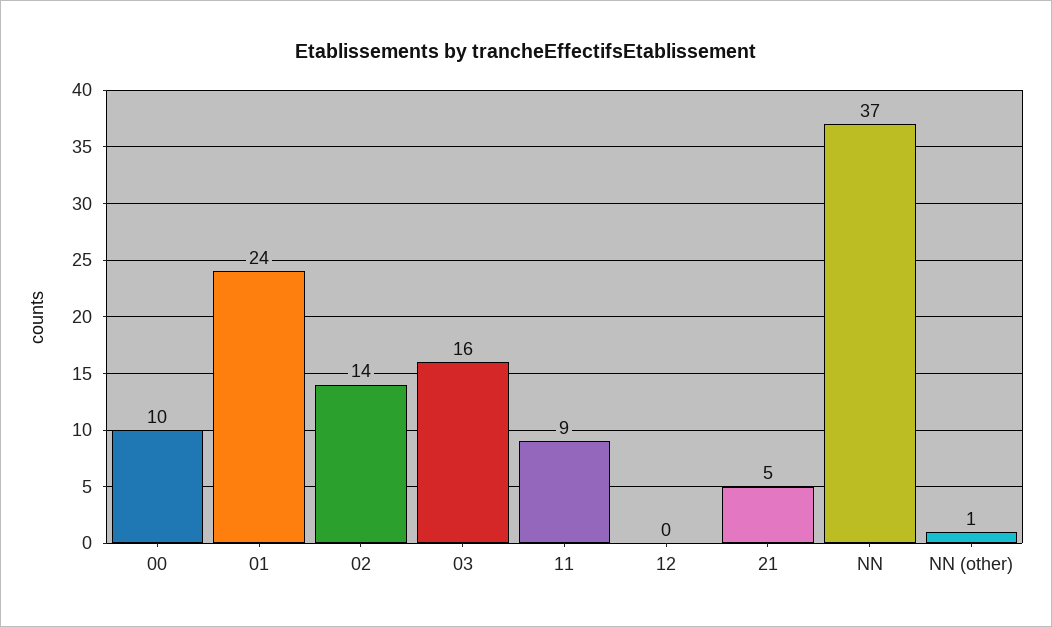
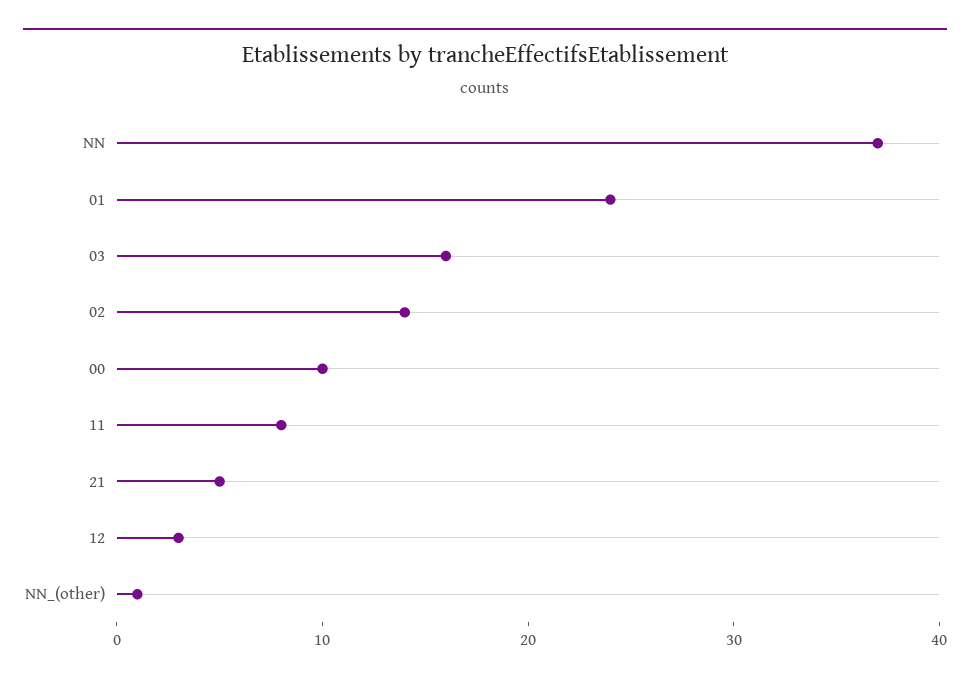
  {
    "00": 10,
    "01": 24,
    "02": 14,
    "03": 16,
-   "11": 9,
+   "11": 8,
-   "12": 0,
+   "12": 3,
    "21": 5,
    "NN": 37,
    "NN (other)": 1
  }

